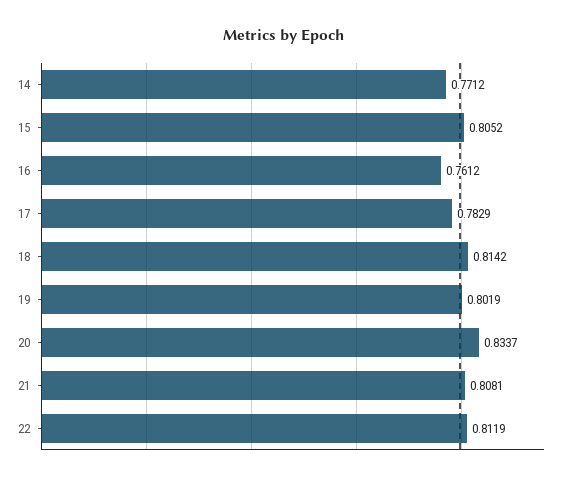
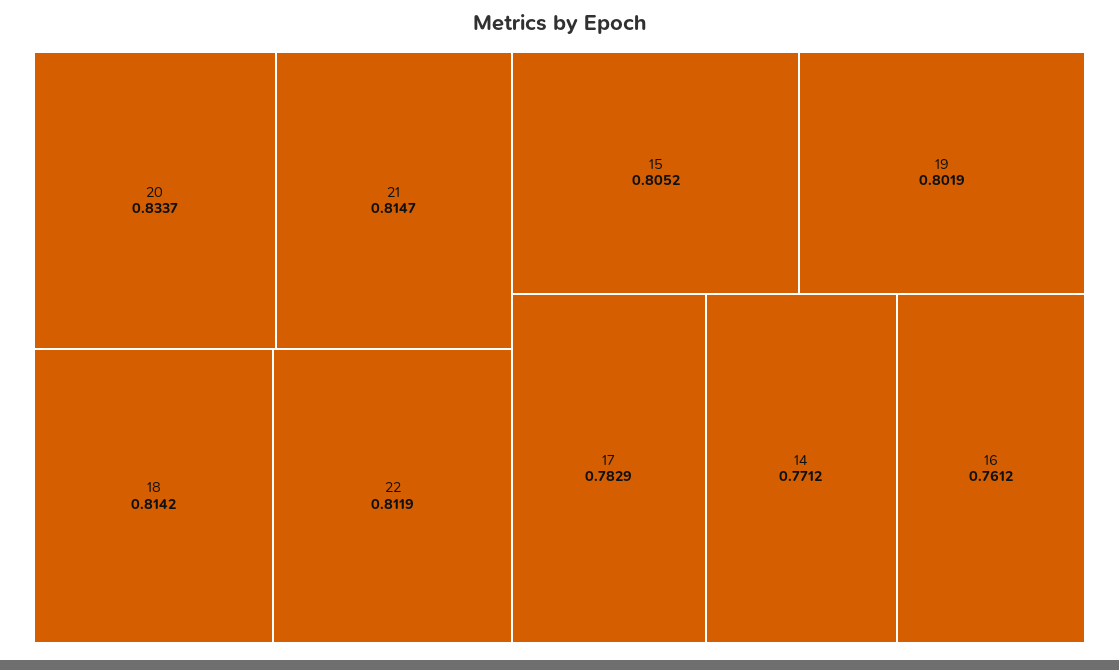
  {
    "14": 0.7712,
    "15": 0.8052,
    "16": 0.7612,
    "17": 0.7829,
    "18": 0.8142,
    "19": 0.8019,
    "20": 0.8337,
-   "21": 0.8081,
+   "21": 0.8147,
    "22": 0.8119
  }

